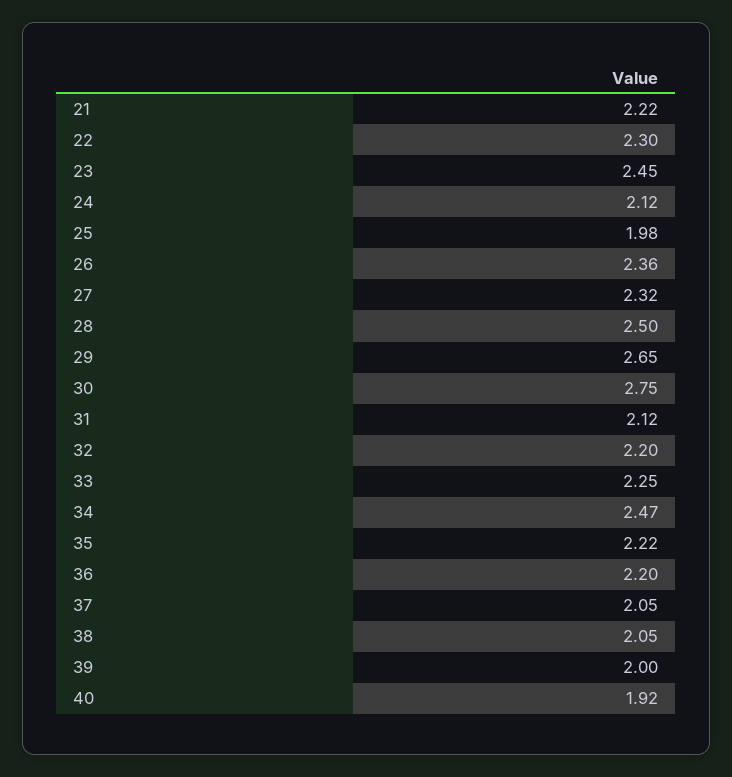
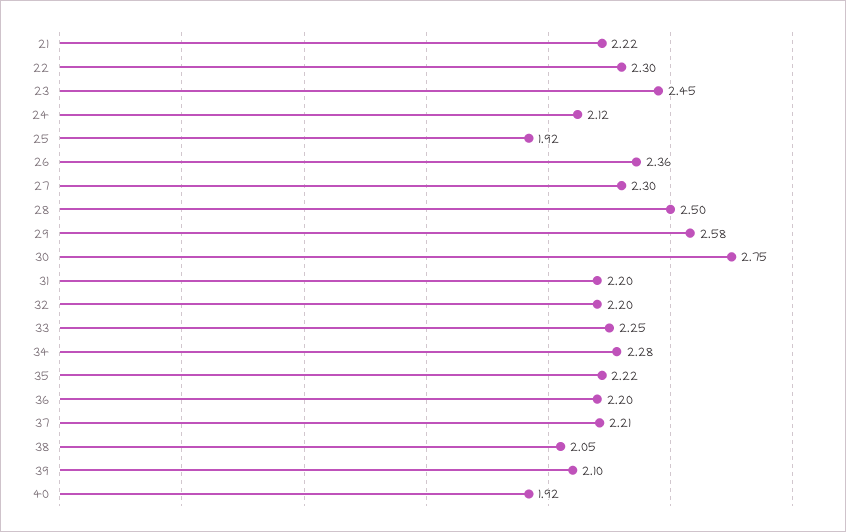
  {
    "21": 2.22,
    "22": 2.3,
    "23": 2.45,
    "24": 2.12,
-   "25": 1.98,
+   "25": 1.92,
    "26": 2.36,
-   "27": 2.32,
+   "27": 2.3,
    "28": 2.5,
-   "29": 2.65,
+   "29": 2.58,
    "30": 2.75,
-   "31": 2.12,
+   "31": 2.2,
    "32": 2.2,
    "33": 2.25,
-   "34": 2.47,
+   "34": 2.28,
    "35": 2.22,
    "36": 2.2,
-   "37": 2.05,
+   "37": 2.21,
    "38": 2.05,
-   "39": 2,
+   "39": 2.1,
    "40": 1.92
  }

